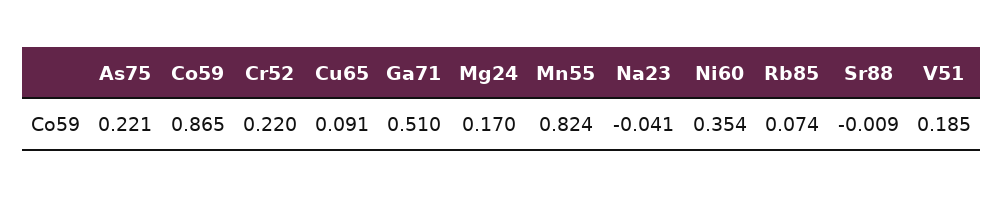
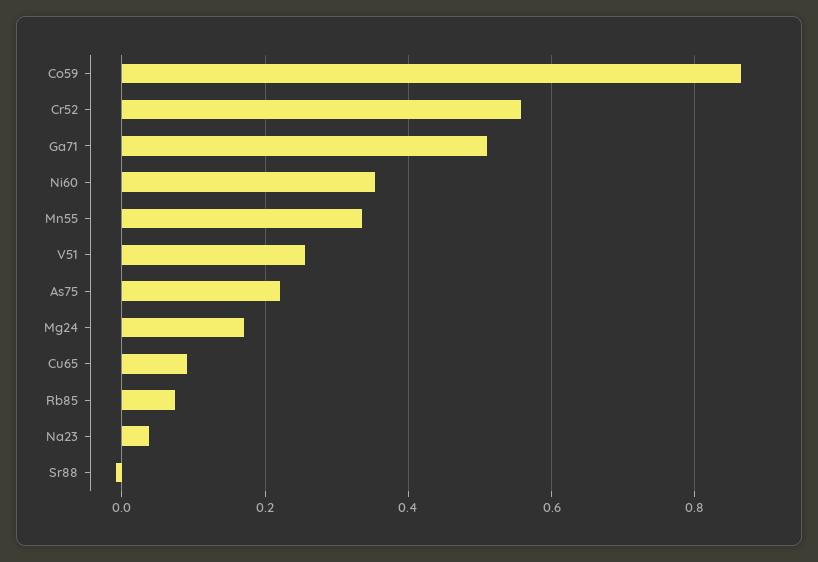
  {
    "As75": 0.221,
    "Co59": 0.865,
-   "Cr52": 0.22,
+   "Cr52": 0.56,
    "Cu65": 0.091,
    "Ga71": 0.51,
    "Mg24": 0.17,
-   "Mn55": 0.824,
+   "Mn55": 0.34,
-   "Na23": -0.041,
+   "Na23": 0.04,
    "Ni60": 0.354,
    "Rb85": 0.074,
    "Sr88": -0.009,
-   "V51": 0.185
+   "V51": 0.26
  }

